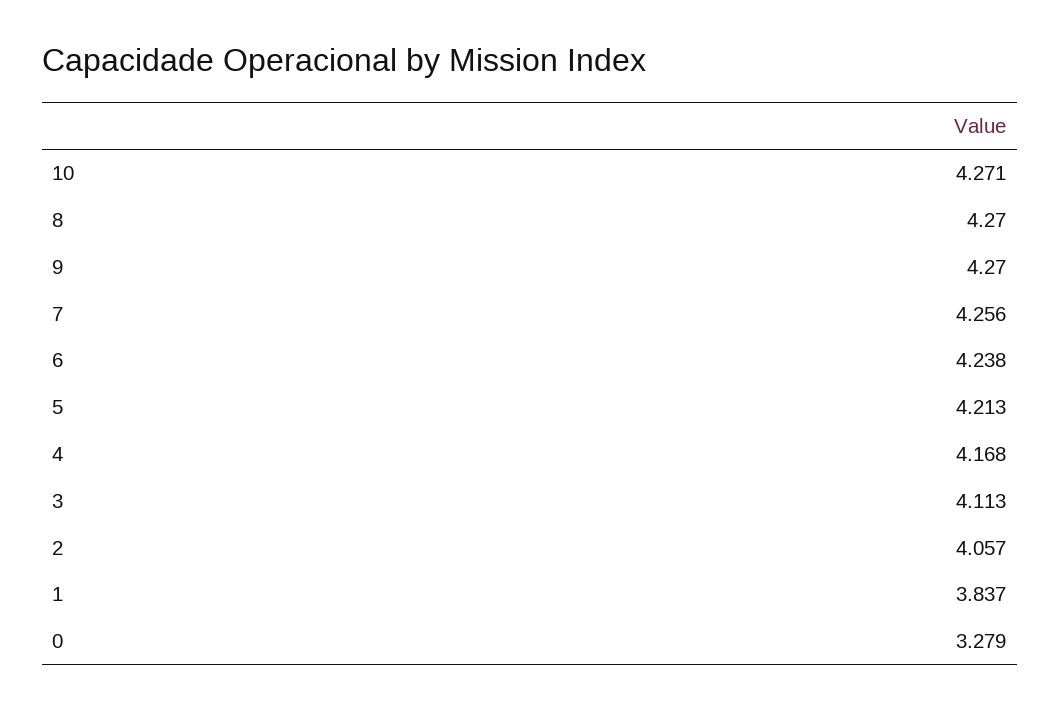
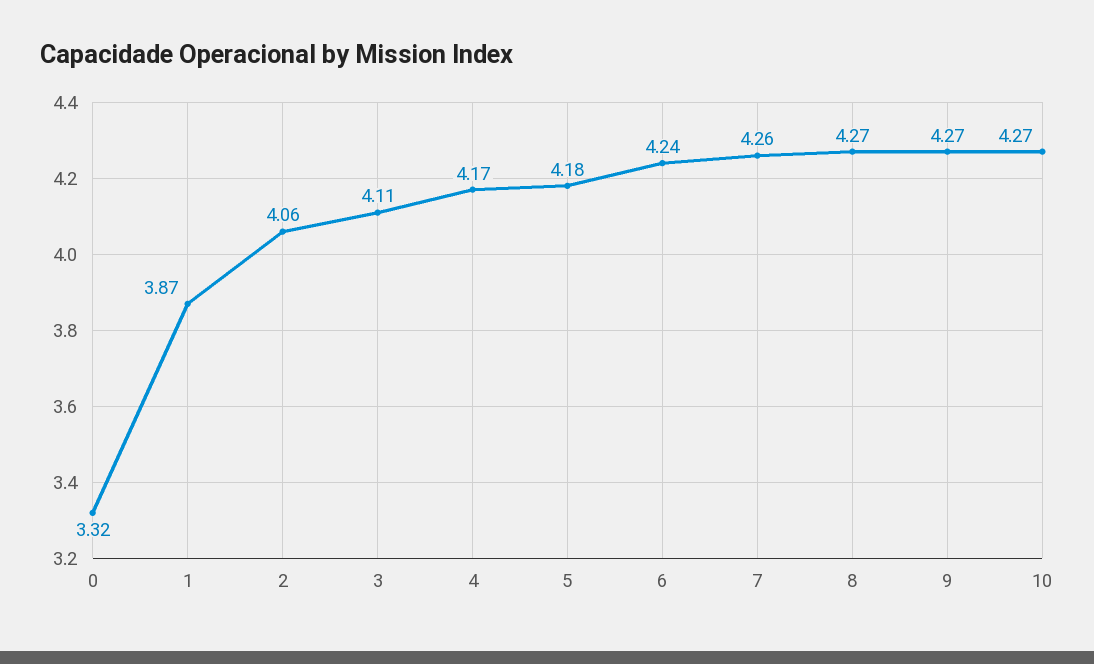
  {
    "10": 4.271,
    "8": 4.27,
    "9": 4.27,
    "7": 4.256,
    "6": 4.238,
-   "5": 4.213,
+   "5": 4.18,
    "4": 4.168,
    "3": 4.113,
    "2": 4.057,
-   "1": 3.837,
+   "1": 3.87,
-   "0": 3.279
+   "0": 3.32
  }

